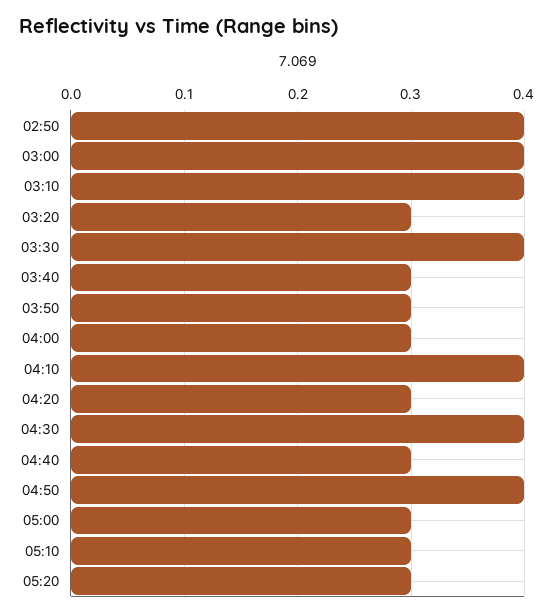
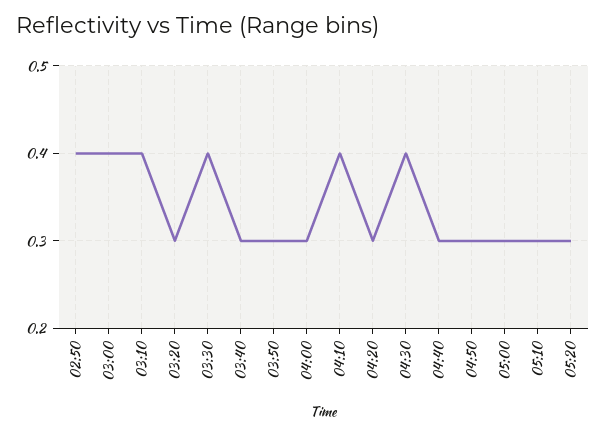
  {
    "02:50": 0.4,
    "03:00": 0.4,
    "03:10": 0.4,
    "03:20": 0.3,
    "03:30": 0.4,
    "03:40": 0.3,
    "03:50": 0.3,
    "04:00": 0.3,
    "04:10": 0.4,
    "04:20": 0.3,
    "04:30": 0.4,
    "04:40": 0.3,
-   "04:50": 0.4,
+   "04:50": 0.3,
    "05:00": 0.3,
    "05:10": 0.3,
    "05:20": 0.3
  }

